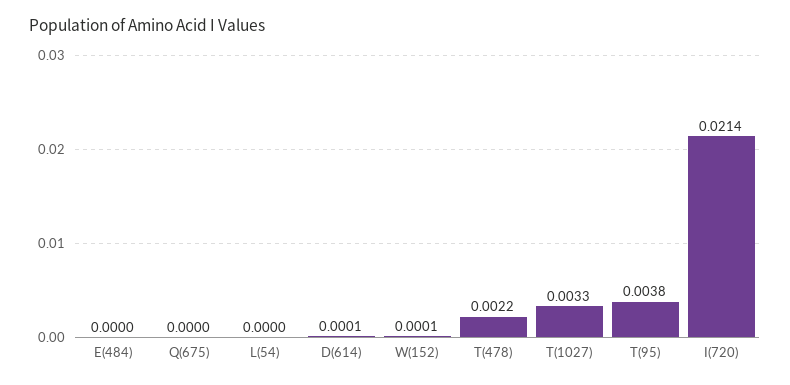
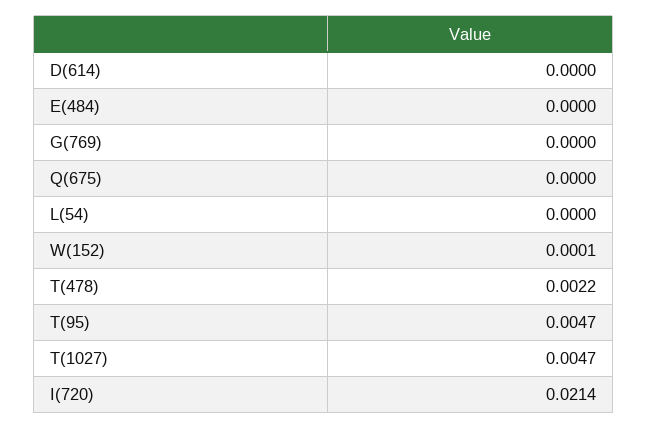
  {
    "E(484)": 0,
    "Q(675)": 0,
    "L(54)": 0,
-   "D(614)": 0.0001,
+   "D(614)": 0,
    "W(152)": 0.0001,
    "T(478)": 0.0022,
-   "T(1027)": 0.0033,
+   "T(1027)": 0.0047,
-   "T(95)": 0.0038,
+   "T(95)": 0.0047,
-   "I(720)": 0.0214
+   "I(720)": 0.0214,
+   "G(769)": 0
  }

